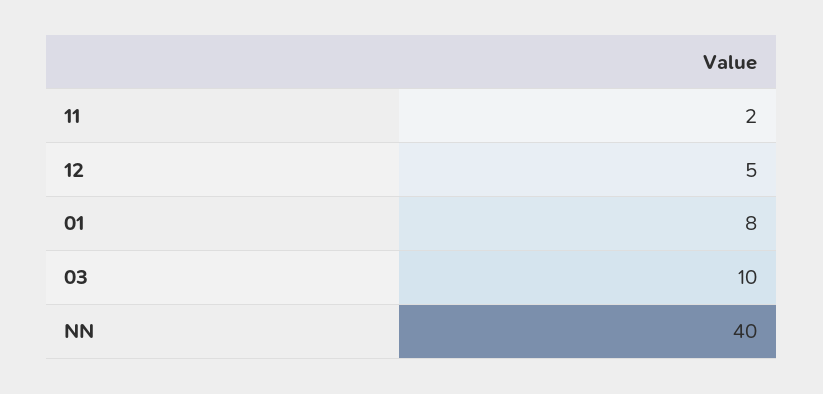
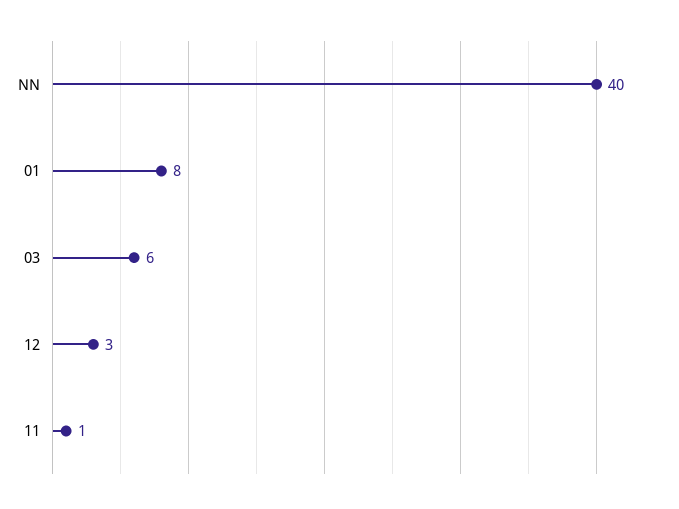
  {
-   "11": 2,
+   "11": 1,
-   "12": 5,
+   "12": 3,
    "01": 8,
-   "03": 10,
+   "03": 6,
    "NN": 40
  }

